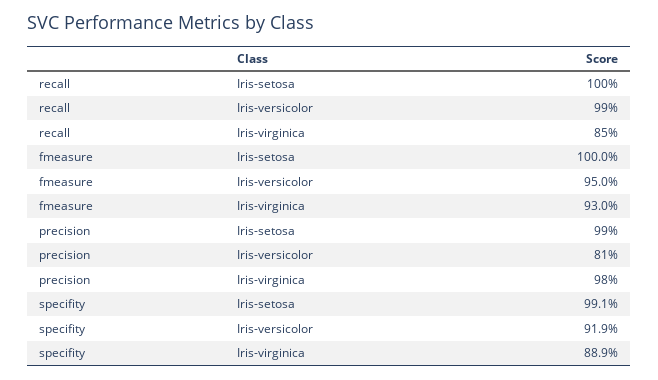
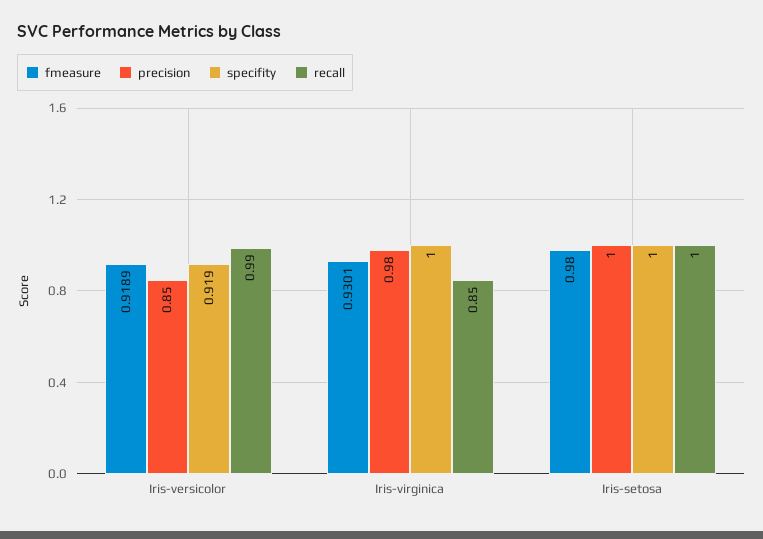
  {
    "recall": {
      "Iris-setosa": 1,
      "Iris-versicolor": 0.99,
      "Iris-virginica": 0.85
    },
    "fmeasure": {
-     "Iris-setosa": 1,
+     "Iris-setosa": 0.98,
-     "Iris-versicolor": 0.95,
+     "Iris-versicolor": 0.9189,
      "Iris-virginica": 0.9301
    },
    "precision": {
-     "Iris-setosa": 0.99,
+     "Iris-setosa": 1,
-     "Iris-versicolor": 0.81,
+     "Iris-versicolor": 0.85,
      "Iris-virginica": 0.98
    },
    "specifity": {
-     "Iris-setosa": 0.991,
+     "Iris-setosa": 1,
      "Iris-versicolor": 0.919,
-     "Iris-virginica": 0.889
+     "Iris-virginica": 1
    }
  }

